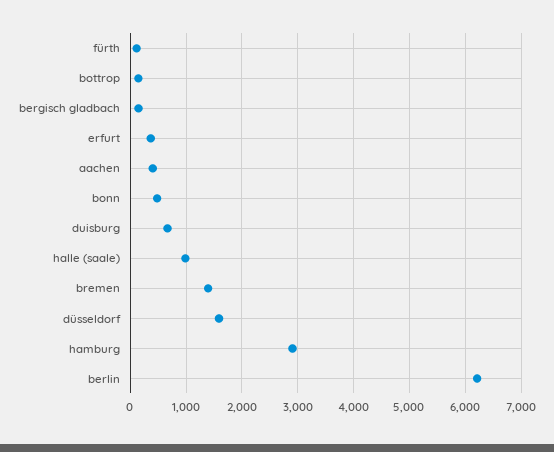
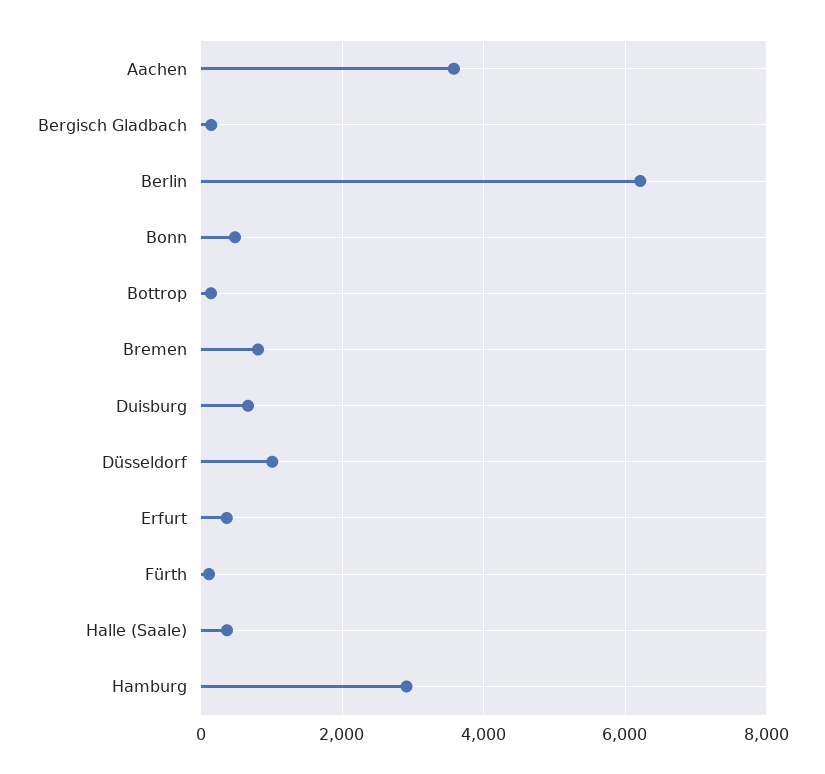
  {
    "fürth": 200,
    "bottrop": 200,
    "bergisch gladbach": 200,
    "erfurt": 400,
-   "aachen": 400,
+   "aachen": 3600,
    "bonn": 400,
    "duisburg": 600,
-   "halle (saale)": 1000,
+   "halle (saale)": 400,
-   "bremen": 1400,
+   "bremen": 800,
-   "düsseldorf": 1600,
+   "düsseldorf": 1000,
    "hamburg": 3000,
    "berlin": 6200
  }

